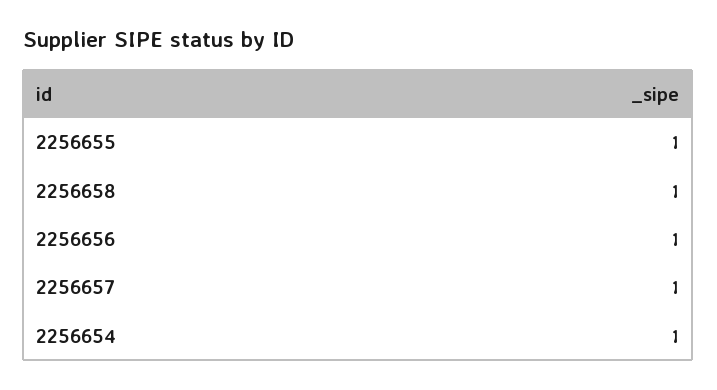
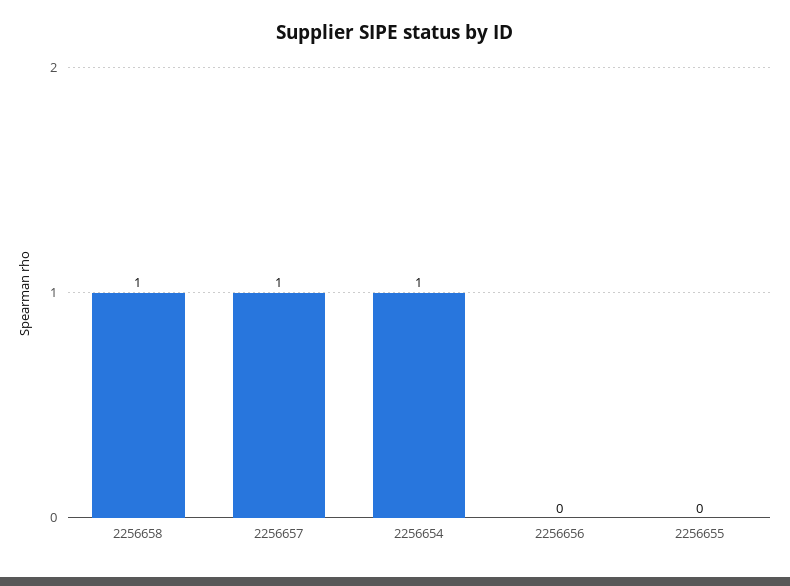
  {
-   "2256655": 1,
+   "2256655": 0,
    "2256658": 1,
-   "2256656": 1,
+   "2256656": 0,
    "2256657": 1,
    "2256654": 1
  }

